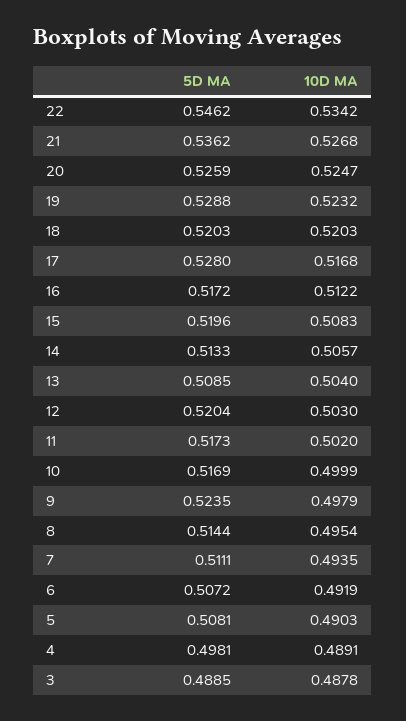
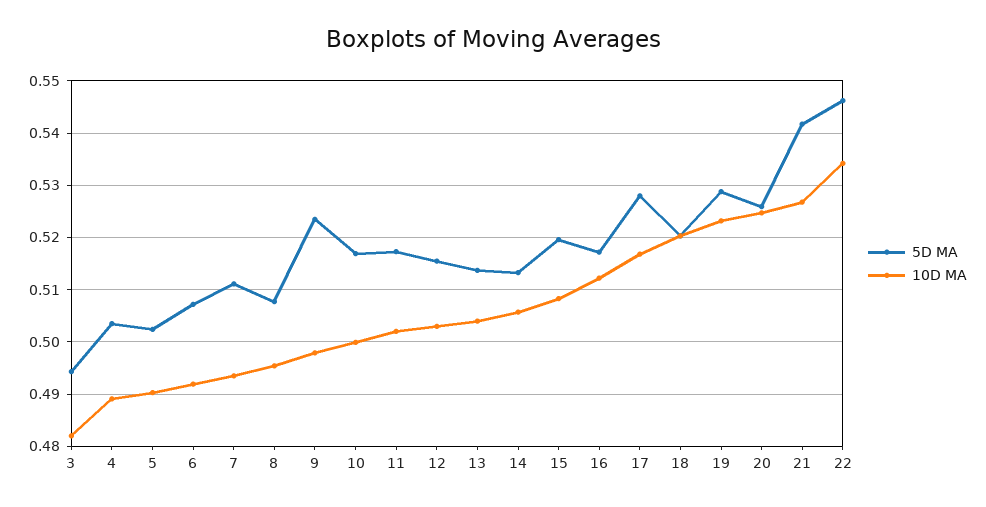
  {
    "5D MA": {
      "22": 0.5462,
-     "21": 0.5362,
+     "21": 0.542,
      "20": 0.5259,
      "19": 0.5288,
      "18": 0.5203,
      "17": 0.528,
      "16": 0.5172,
      "15": 0.5196,
      "14": 0.5133,
-     "13": 0.5085,
+     "13": 0.514,
-     "12": 0.5204,
+     "12": 0.516,
      "11": 0.5173,
      "10": 0.5169,
      "9": 0.5235,
-     "8": 0.5144,
+     "8": 0.508,
      "7": 0.5111,
      "6": 0.5072,
-     "5": 0.5081,
+     "5": 0.502,
-     "4": 0.4981,
+     "4": 0.504,
-     "3": 0.4885
+     "3": 0.494
    },
    "10D MA": {
      "22": 0.5342,
      "21": 0.5268,
      "20": 0.5247,
      "19": 0.5232,
      "18": 0.5203,
      "17": 0.5168,
      "16": 0.5122,
      "15": 0.5083,
      "14": 0.5057,
      "13": 0.504,
      "12": 0.503,
      "11": 0.502,
      "10": 0.4999,
      "9": 0.4979,
      "8": 0.4954,
      "7": 0.4935,
      "6": 0.4919,
      "5": 0.4903,
      "4": 0.4891,
-     "3": 0.4878
+     "3": 0.482
    }
  }

